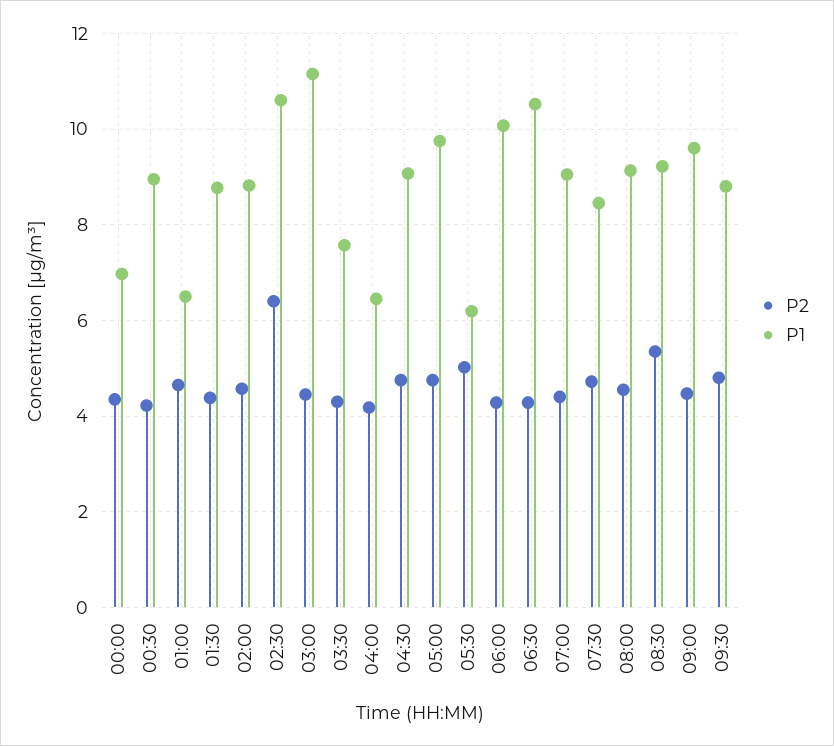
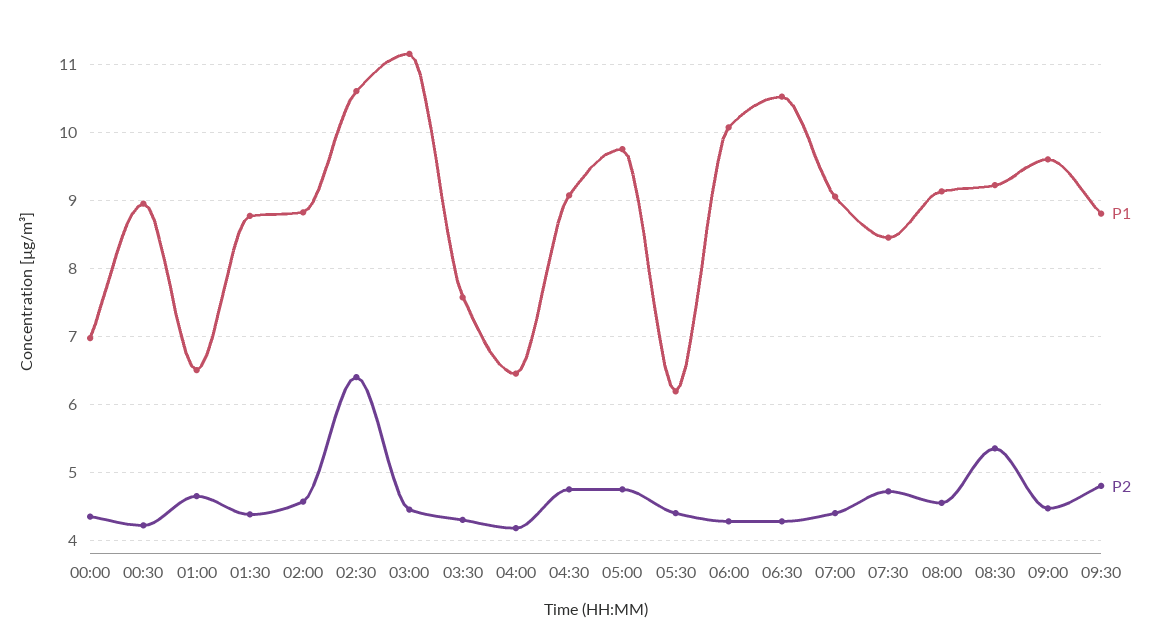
  {
    "P2": {
      "00:00": 4.4,
      "00:30": 4.2,
      "01:00": 4.7,
      "01:30": 4.4,
      "02:00": 4.6,
      "02:30": 6.4,
      "03:00": 4.5,
      "03:30": 4.3,
      "04:00": 4.2,
      "04:30": 4.8,
      "05:00": 4.8,
-     "05:30": 5,
+     "05:30": 4.4,
      "06:00": 4.3,
      "06:30": 4.3,
      "07:00": 4.4,
      "07:30": 4.7,
      "08:00": 4.6,
      "08:30": 5.4,
      "09:00": 4.5,
      "09:30": 4.8
    },
    "P1": {
      "00:00": 7,
      "00:30": 9,
      "01:00": 6.5,
      "01:30": 8.8,
      "02:00": 8.8,
      "02:30": 10.6,
      "03:00": 11.2,
      "03:30": 7.6,
      "04:00": 6.5,
      "04:30": 9.1,
      "05:00": 9.8,
      "05:30": 6.2,
      "06:00": 10.1,
      "06:30": 10.5,
      "07:00": 9.1,
      "07:30": 8.5,
      "08:00": 9.1,
      "08:30": 9.2,
      "09:00": 9.6,
      "09:30": 8.8
    }
  }

